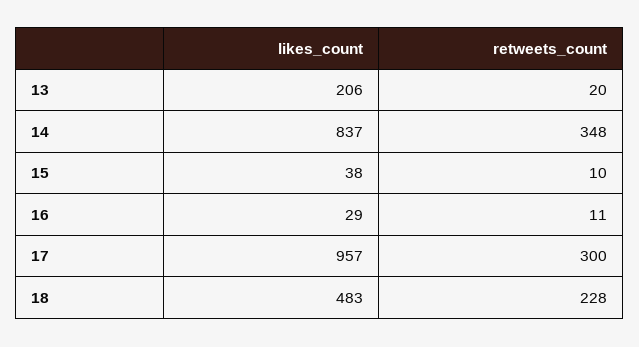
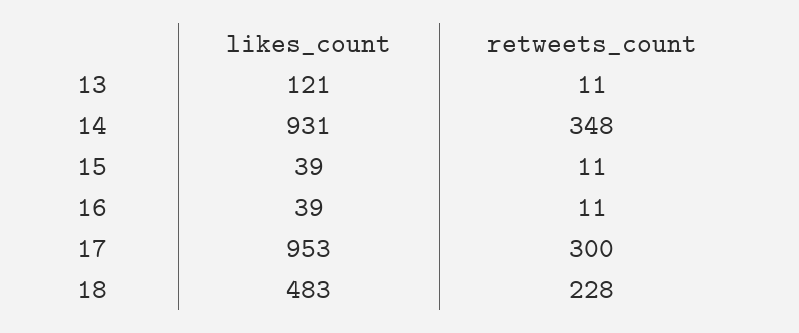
  {
    "likes_count": {
-     "13": 206,
+     "13": 121,
-     "14": 837,
+     "14": 931,
-     "15": 38,
+     "15": 39,
-     "16": 29,
+     "16": 39,
-     "17": 957,
+     "17": 953,
      "18": 483
    },
    "retweets_count": {
-     "13": 20,
+     "13": 11,
      "14": 348,
-     "15": 10,
+     "15": 11,
      "16": 11,
      "17": 300,
      "18": 228
    }
  }

